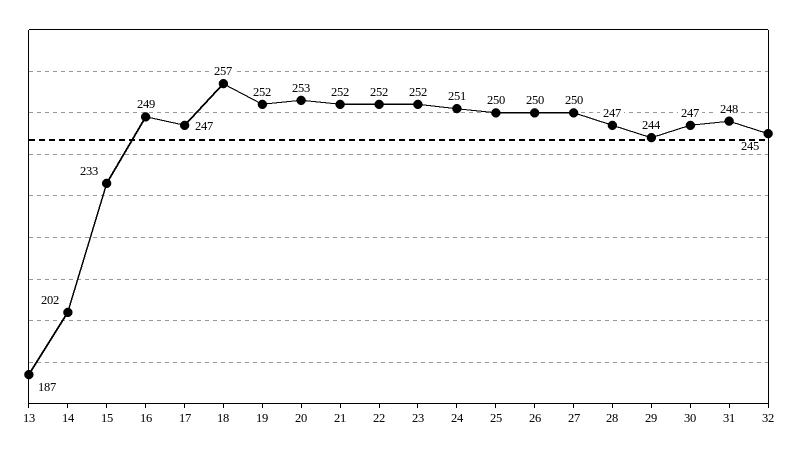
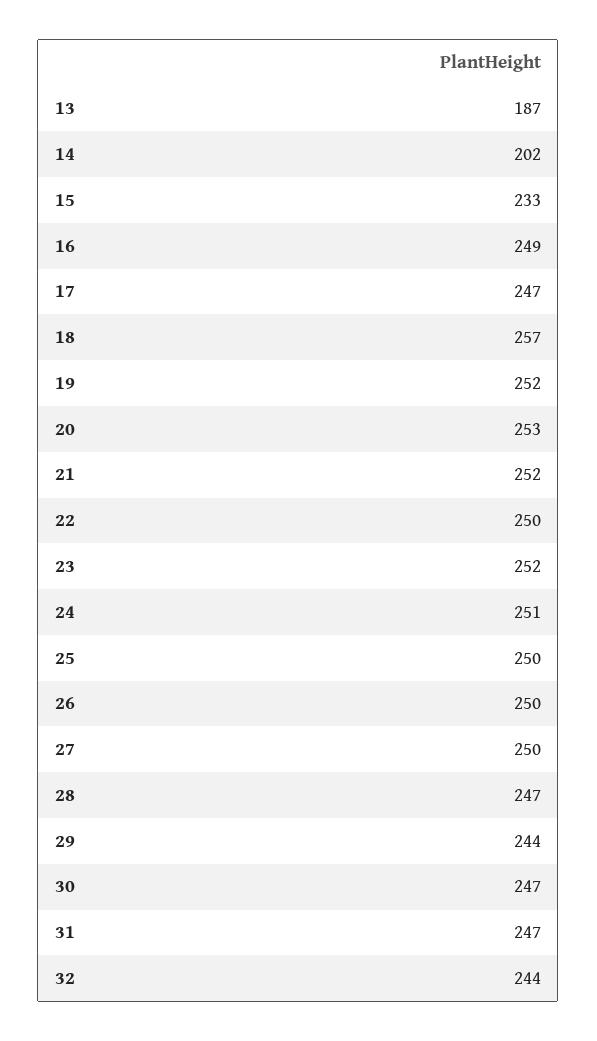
  {
    "13": 187,
    "14": 202,
    "15": 233,
    "16": 249,
    "17": 247,
    "18": 257,
    "19": 252,
    "20": 253,
    "21": 252,
-   "22": 252,
+   "22": 250,
    "23": 252,
    "24": 251,
    "25": 250,
    "26": 250,
    "27": 250,
    "28": 247,
    "29": 244,
    "30": 247,
-   "31": 248,
+   "31": 247,
-   "32": 245
+   "32": 244
  }

